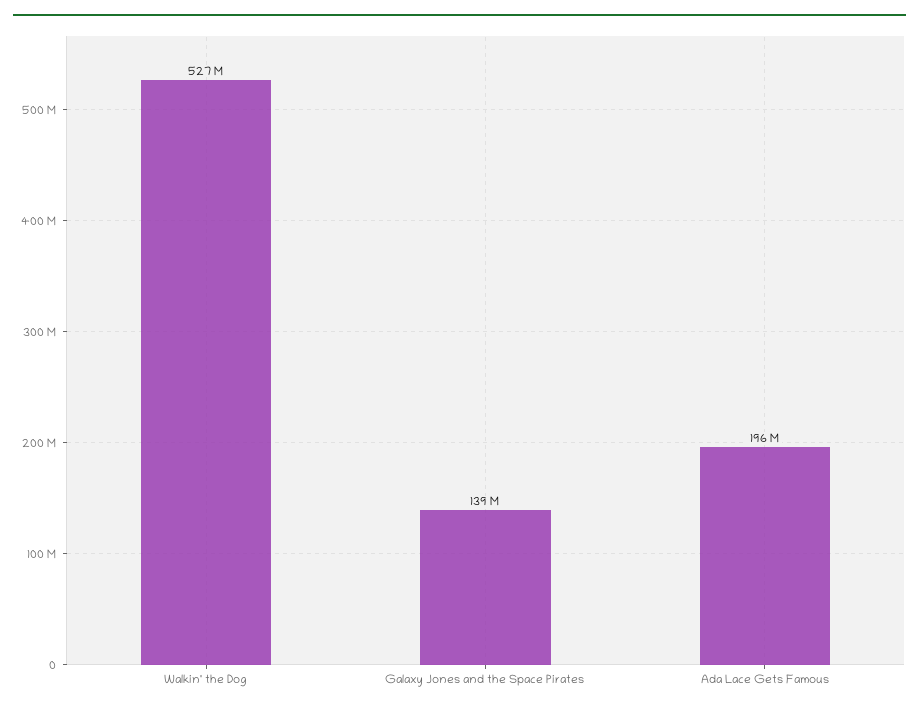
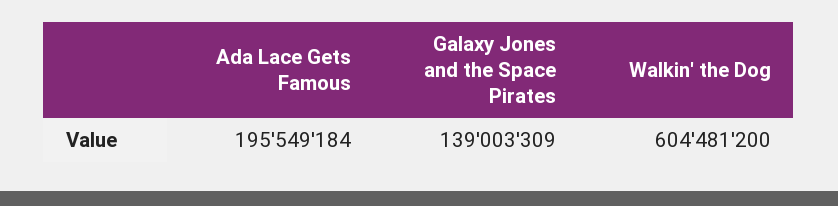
  {
-   "Walkin' the Dog": 527000000,
+   "Walkin' the Dog": 604481200,
    "Galaxy Jones and the Space Pirates": 139003309,
    "Ada Lace Gets Famous": 195549184
  }

